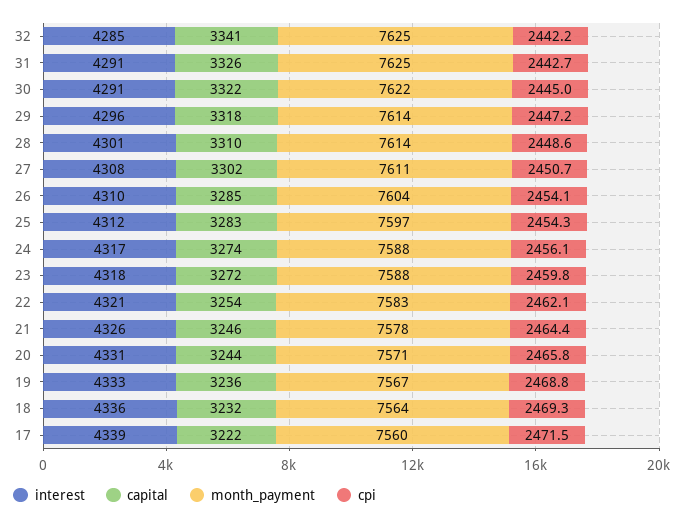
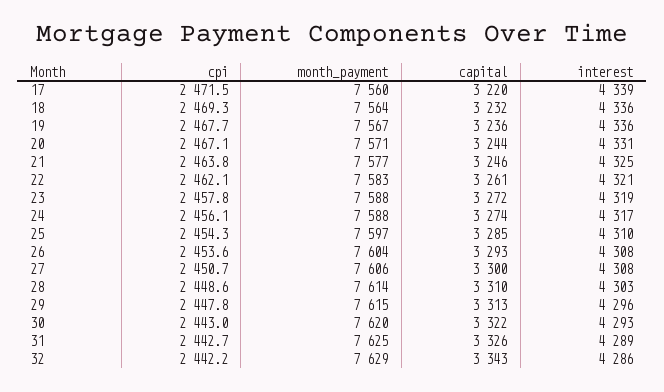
  {
    "interest": {
-     "32": 4285,
+     "32": 4286,
-     "31": 4291,
+     "31": 4289,
-     "30": 4291,
+     "30": 4293,
      "29": 4296,
-     "28": 4301,
+     "28": 4303,
      "27": 4308,
-     "26": 4310,
+     "26": 4308,
-     "25": 4312,
+     "25": 4310,
      "24": 4317,
-     "23": 4318,
+     "23": 4319,
      "22": 4321,
-     "21": 4326,
+     "21": 4325,
      "20": 4331,
-     "19": 4333,
+     "19": 4336,
      "18": 4336,
      "17": 4339
    },
    "capital": {
-     "32": 3341,
+     "32": 3343,
      "31": 3326,
      "30": 3322,
-     "29": 3318,
+     "29": 3313,
      "28": 3310,
-     "27": 3302,
+     "27": 3300,
-     "26": 3285,
+     "26": 3293,
-     "25": 3283,
+     "25": 3285,
      "24": 3274,
      "23": 3272,
-     "22": 3254,
+     "22": 3261,
      "21": 3246,
      "20": 3244,
      "19": 3236,
      "18": 3232,
-     "17": 3222
+     "17": 3220
    },
    "month_payment": {
-     "32": 7625,
+     "32": 7629,
      "31": 7625,
-     "30": 7622,
+     "30": 7620,
-     "29": 7614,
+     "29": 7615,
      "28": 7614,
-     "27": 7611,
+     "27": 7606,
      "26": 7604,
      "25": 7597,
      "24": 7588,
      "23": 7588,
      "22": 7583,
-     "21": 7578,
+     "21": 7577,
      "20": 7571,
      "19": 7567,
      "18": 7564,
      "17": 7560
    },
    "cpi": {
      "32": 2442.2,
      "31": 2442.7,
-     "30": 2445,
+     "30": 2443,
-     "29": 2447.2,
+     "29": 2447.8,
      "28": 2448.6,
      "27": 2450.7,
-     "26": 2454.1,
+     "26": 2453.6,
      "25": 2454.3,
      "24": 2456.1,
-     "23": 2459.8,
+     "23": 2457.8,
      "22": 2462.1,
-     "21": 2464.4,
+     "21": 2463.8,
-     "20": 2465.8,
+     "20": 2467.1,
-     "19": 2468.8,
+     "19": 2467.7,
      "18": 2469.3,
      "17": 2471.5
    }
  }

